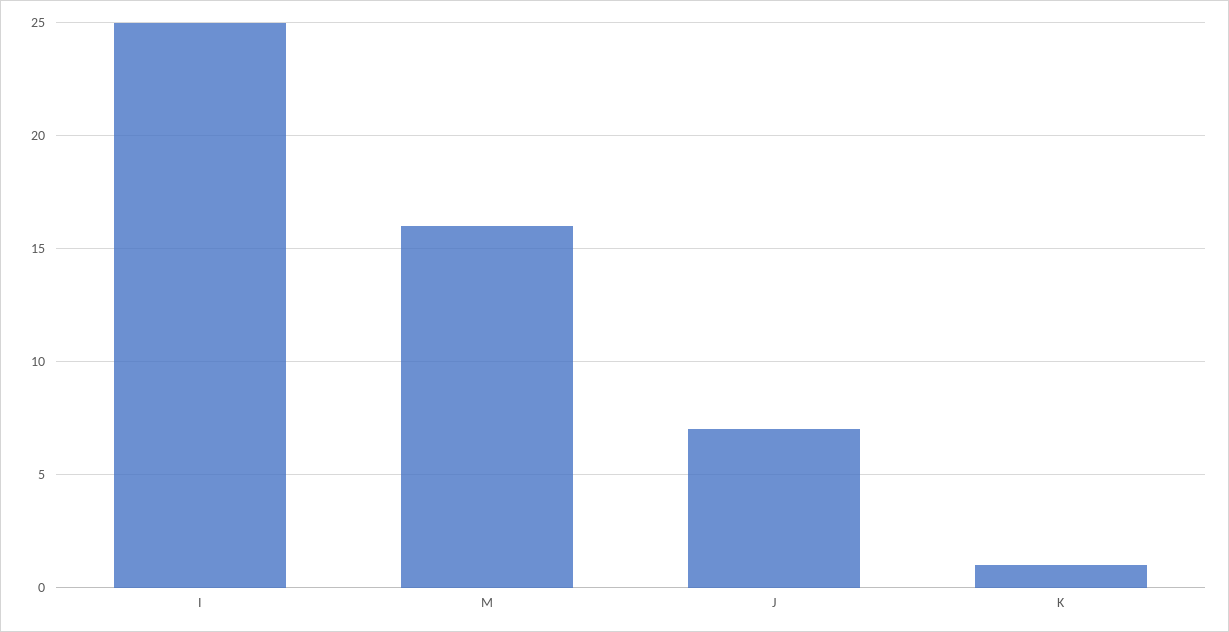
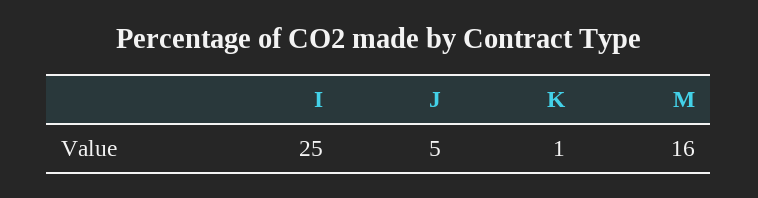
  {
    "I": 25,
    "M": 16,
-   "J": 7,
+   "J": 5,
    "K": 1
  }

